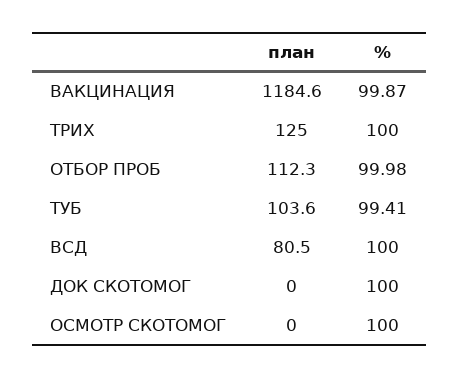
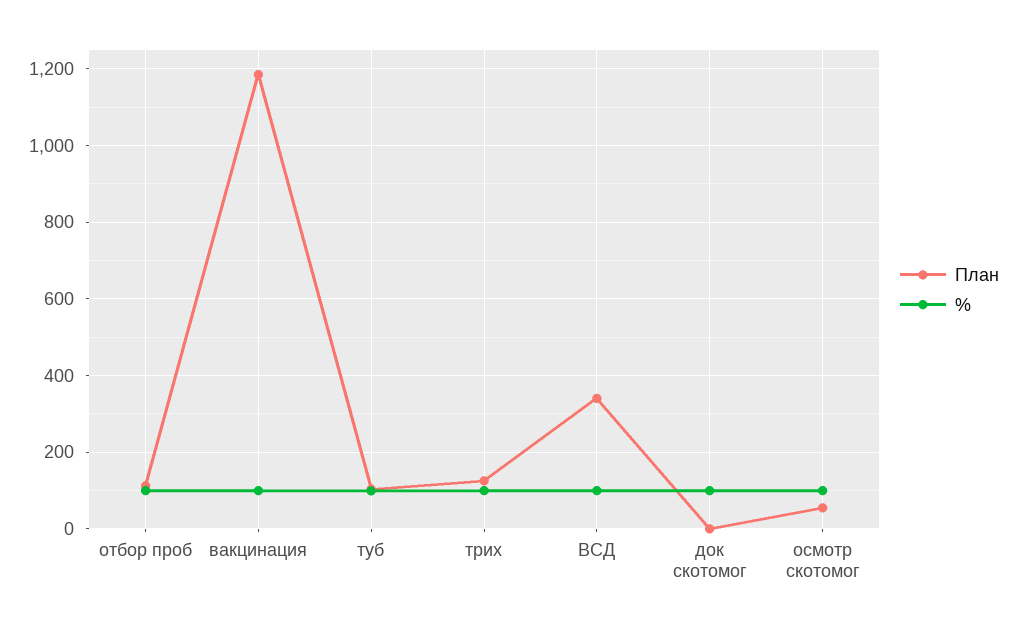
  {
    "план": {
      "ВАКЦИНАЦИЯ": 1184.6,
      "ТРИХ": 125,
      "ОТБОР ПРОБ": 112.3,
      "ТУБ": 103.6,
-     "ВСД": 80.5,
+     "ВСД": 340,
      "ДОК СКОТОМОГ": 0,
-     "ОСМОТР СКОТОМОГ": 0
+     "ОСМОТР СКОТОМОГ": 60
    },
    "%": {
      "ВАКЦИНАЦИЯ": 99.87,
      "ТРИХ": 100,
      "ОТБОР ПРОБ": 99.98,
      "ТУБ": 99.41,
      "ВСД": 100,
      "ДОК СКОТОМОГ": 100,
      "ОСМОТР СКОТОМОГ": 100
    }
  }

